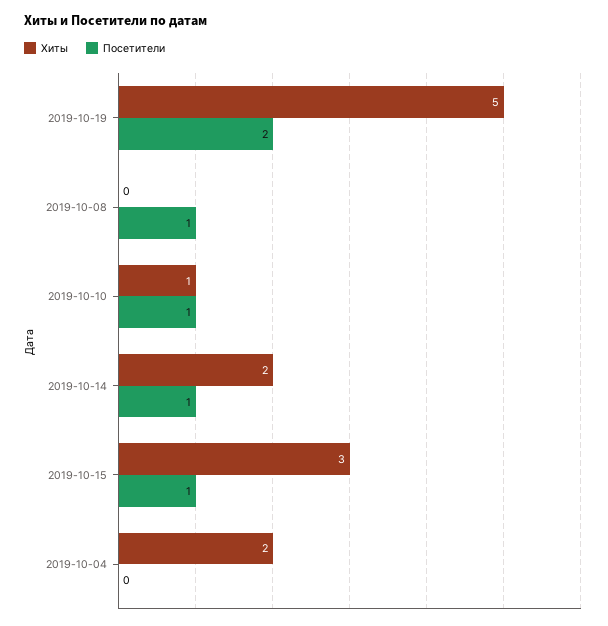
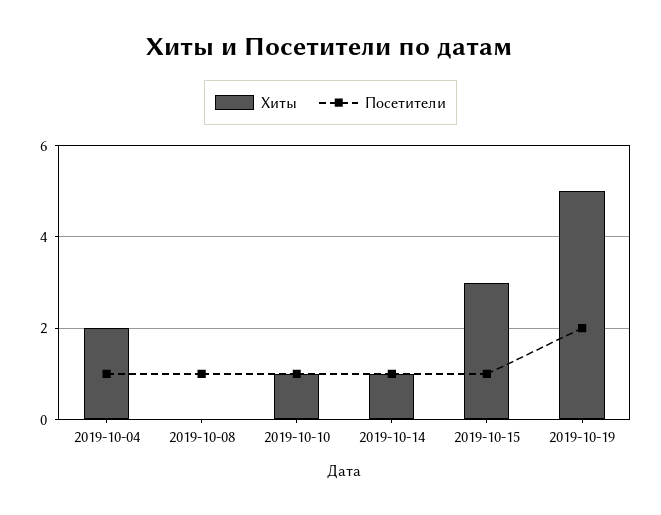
  {
    "Хиты": {
      "2019-10-19": 5,
      "2019-10-08": 0,
      "2019-10-10": 1,
-     "2019-10-14": 2,
+     "2019-10-14": 1,
      "2019-10-15": 3,
      "2019-10-04": 2
    },
    "Посетители": {
      "2019-10-19": 2,
      "2019-10-08": 1,
      "2019-10-10": 1,
      "2019-10-14": 1,
      "2019-10-15": 1,
-     "2019-10-04": 0
+     "2019-10-04": 1
    }
  }

